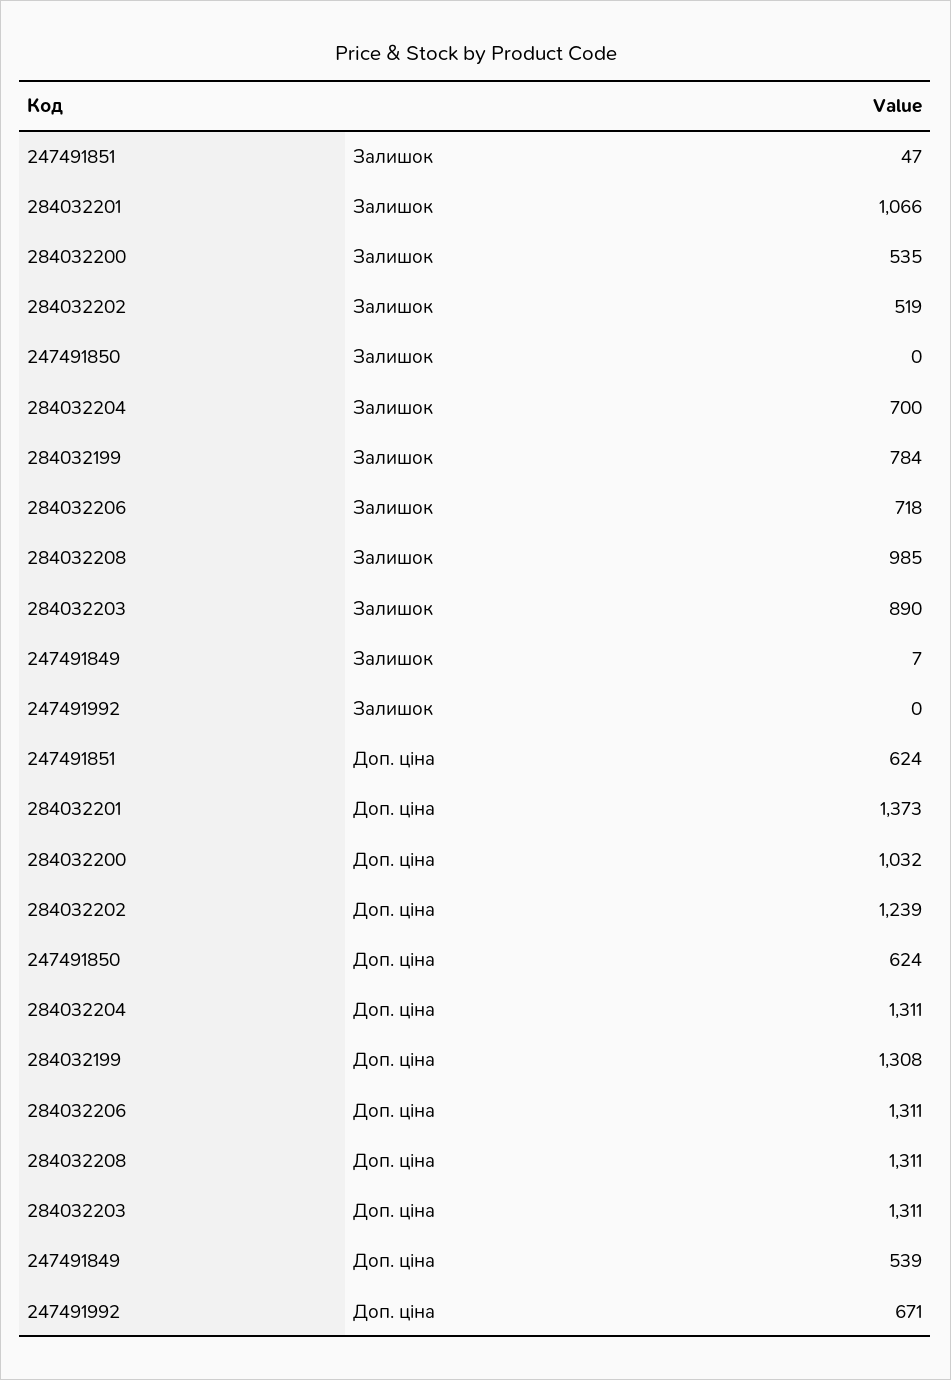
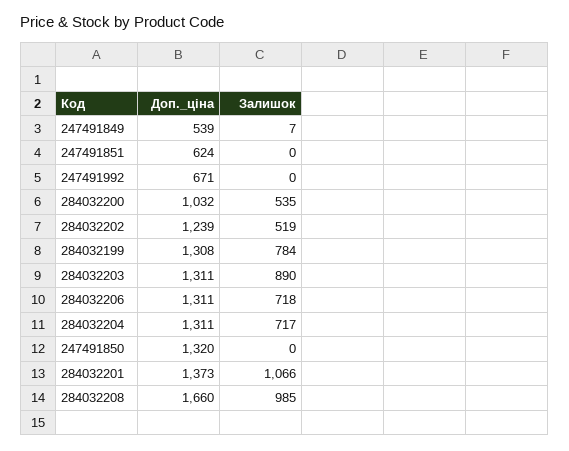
  {
    "247491851": {
-     "Залишок": 47,
+     "Залишок": 0,
      "Доп. ціна": 624
    },
    "284032201": {
      "Залишок": 1066,
      "Доп. ціна": 1373
    },
    "284032200": {
      "Залишок": 535,
      "Доп. ціна": 1032
    },
    "284032202": {
      "Залишок": 519,
      "Доп. ціна": 1239
    },
    "247491850": {
      "Залишок": 0,
-     "Доп. ціна": 624
+     "Доп. ціна": 1320
    },
    "284032204": {
-     "Залишок": 700,
+     "Залишок": 717,
      "Доп. ціна": 1311
    },
    "284032199": {
      "Залишок": 784,
      "Доп. ціна": 1308
    },
    "284032206": {
      "Залишок": 718,
      "Доп. ціна": 1311
    },
    "284032208": {
      "Залишок": 985,
-     "Доп. ціна": 1311
+     "Доп. ціна": 1660
    },
    "284032203": {
      "Залишок": 890,
      "Доп. ціна": 1311
    },
    "247491849": {
      "Залишок": 7,
      "Доп. ціна": 539
    },
    "247491992": {
      "Залишок": 0,
      "Доп. ціна": 671
    }
  }

